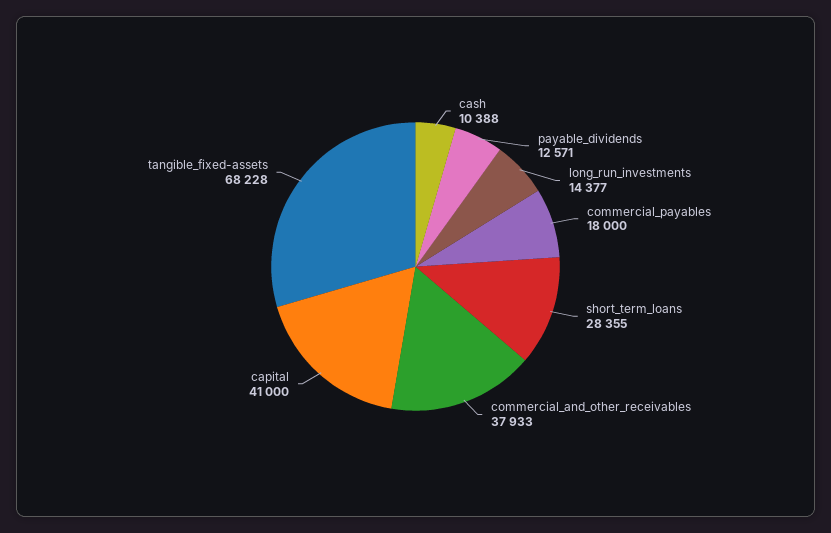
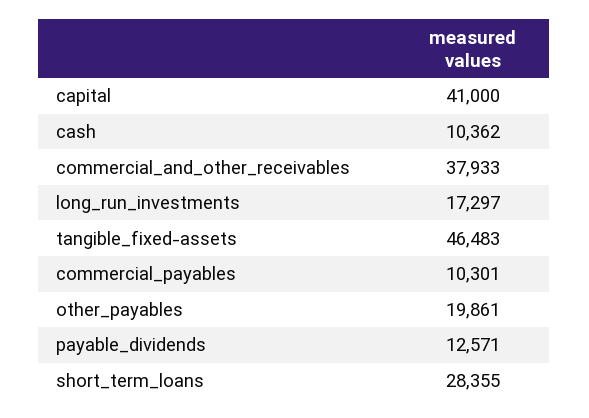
  {
-   "cash": 10388,
+   "cash": 10362,
    "payable_dividends": 12571,
-   "long_run_investments": 14377,
+   "long_run_investments": 17297,
-   "commercial_payables": 18000,
+   "commercial_payables": 10301,
    "short_term_loans": 28355,
    "commercial_and_other_receivables": 37933,
    "capital": 41000,
-   "tangible_fixed-assets": 68228
+   "tangible_fixed-assets": 46483,
+   "other_payables": 19861
  }

